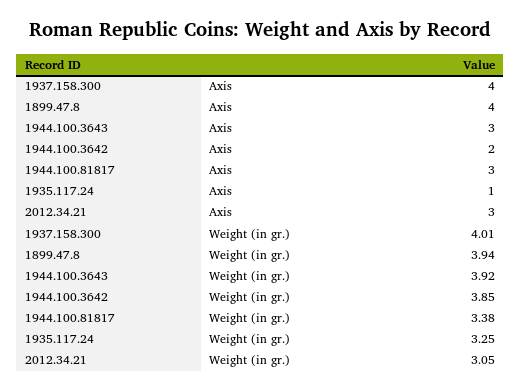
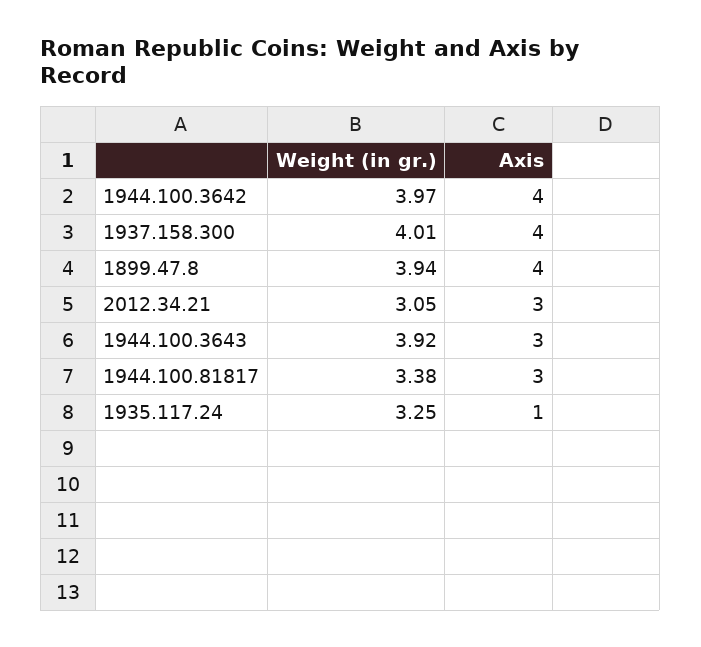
  {
    "1937.158.300": {
      "Axis": 4,
      "Weight (in gr.)": 4.01
    },
    "1899.47.8": {
      "Axis": 4,
      "Weight (in gr.)": 3.94
    },
    "1944.100.3643": {
      "Axis": 3,
      "Weight (in gr.)": 3.92
    },
    "1944.100.3642": {
-     "Axis": 2,
+     "Axis": 4,
-     "Weight (in gr.)": 3.85
+     "Weight (in gr.)": 3.97
    },
    "1944.100.81817": {
      "Axis": 3,
      "Weight (in gr.)": 3.38
    },
    "1935.117.24": {
      "Axis": 1,
      "Weight (in gr.)": 3.25
    },
    "2012.34.21": {
      "Axis": 3,
      "Weight (in gr.)": 3.05
    }
  }

